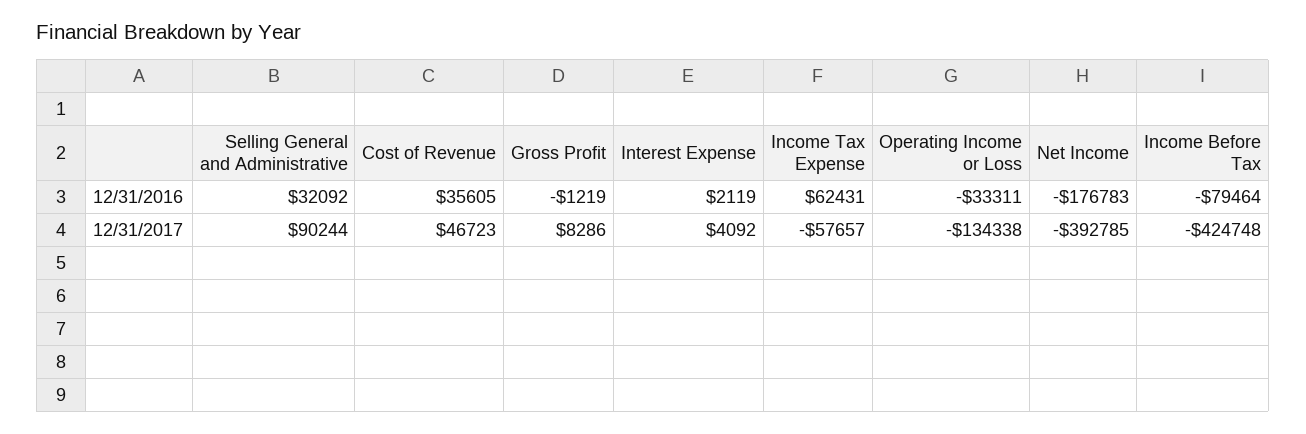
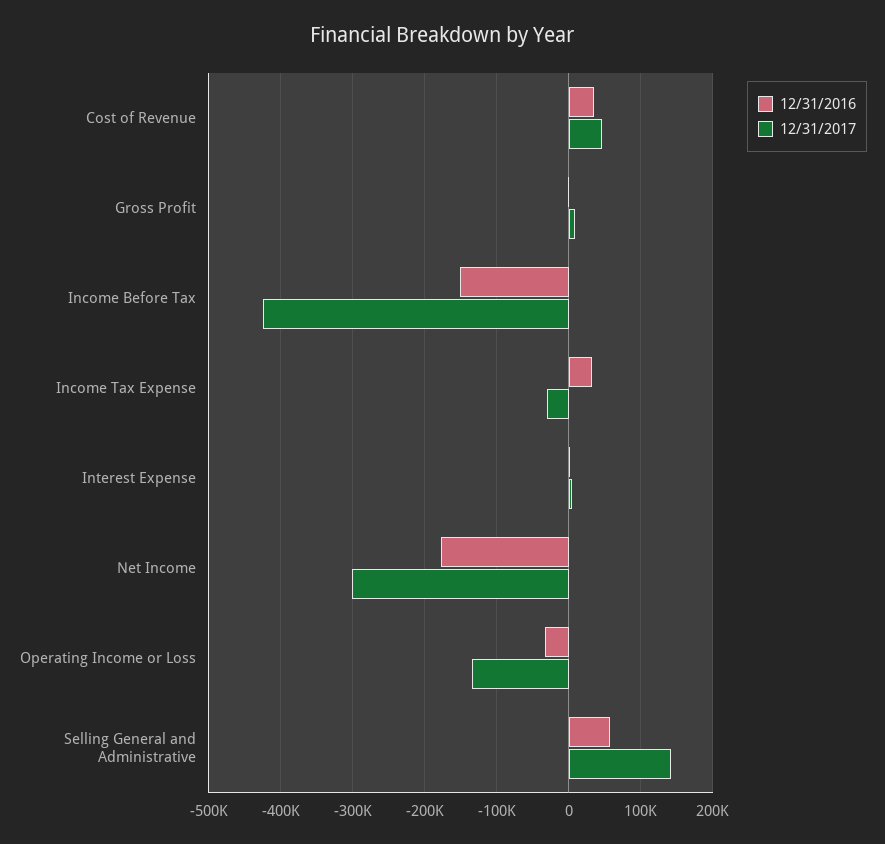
  {
    "12/31/2016": {
-     "Selling General and Administrative": 32092,
+     "Selling General and Administrative": 60000,
      "Cost of Revenue": 35605,
      "Gross Profit": -1219,
      "Interest Expense": 2119,
-     "Income Tax Expense": 62431,
+     "Income Tax Expense": 30000,
      "Operating Income or Loss": -33311,
      "Net Income": -176783,
-     "Income Before Tax": -79464
+     "Income Before Tax": -150000
    },
    "12/31/2017": {
-     "Selling General and Administrative": 90244,
+     "Selling General and Administrative": 140000,
      "Cost of Revenue": 46723,
      "Gross Profit": 8286,
      "Interest Expense": 4092,
-     "Income Tax Expense": -57657,
+     "Income Tax Expense": -30000,
      "Operating Income or Loss": -134338,
-     "Net Income": -392785,
+     "Net Income": -300000,
      "Income Before Tax": -424748
    }
  }

